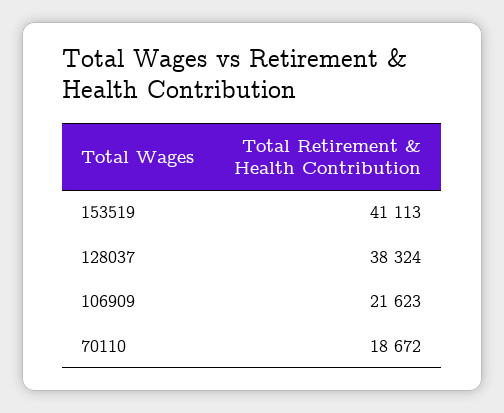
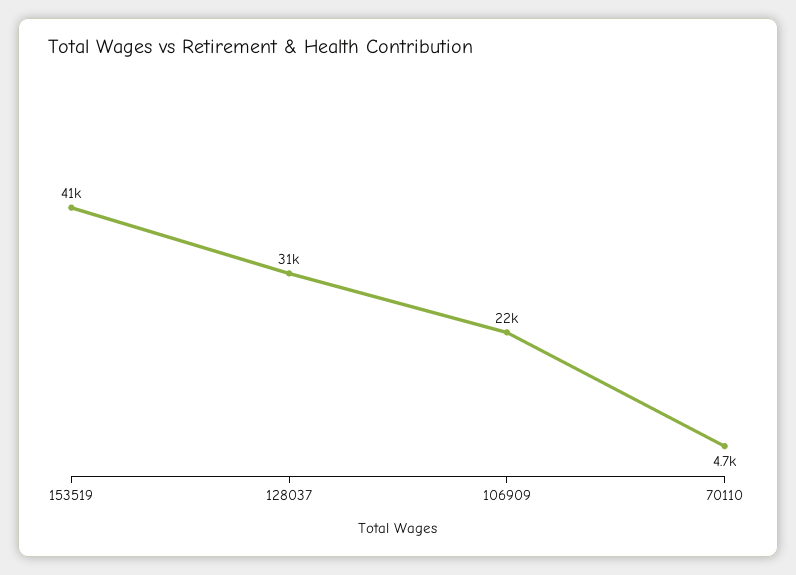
  {
    "153519": 41113,
-   "128037": 38324,
+   "128037": 31000,
    "106909": 21623,
-   "70110": 18672
+   "70110": 4700
  }

